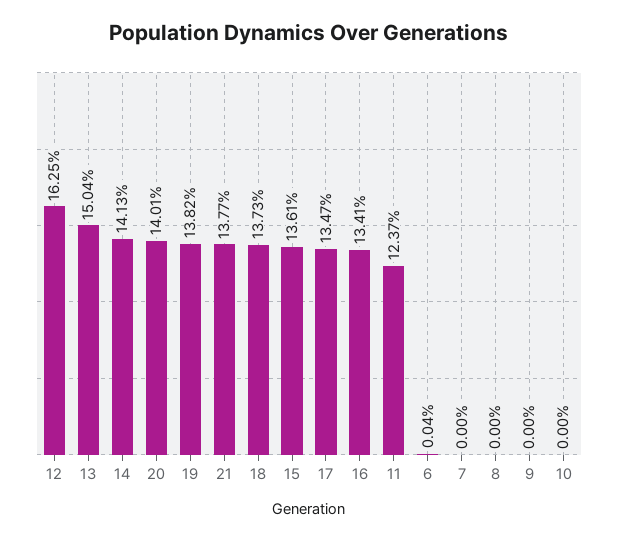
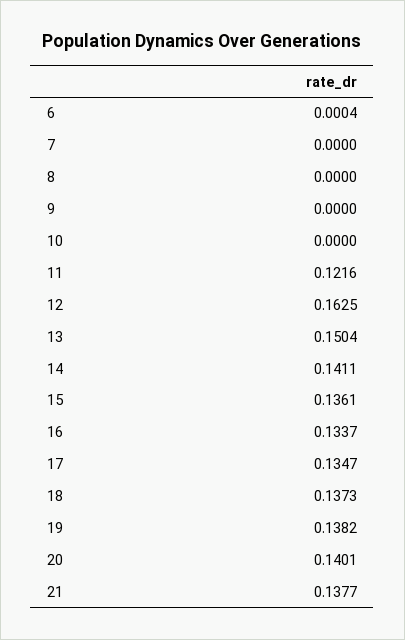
  {
    "12": 0.1625,
    "13": 0.1504,
-   "14": 0.1413,
+   "14": 0.1411,
    "20": 0.1401,
    "19": 0.1382,
    "21": 0.1377,
    "18": 0.1373,
    "15": 0.1361,
    "17": 0.1347,
-   "16": 0.1341,
+   "16": 0.1337,
-   "11": 0.1237,
+   "11": 0.1216,
    "6": 0.0004,
    "7": 0,
    "8": 0,
    "9": 0,
    "10": 0
  }

